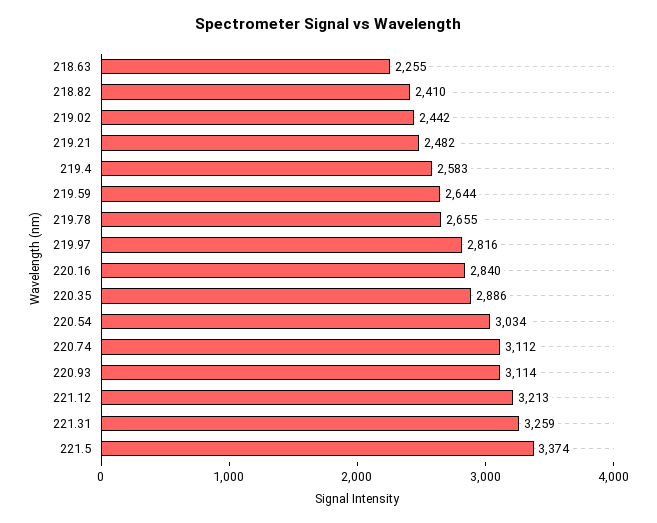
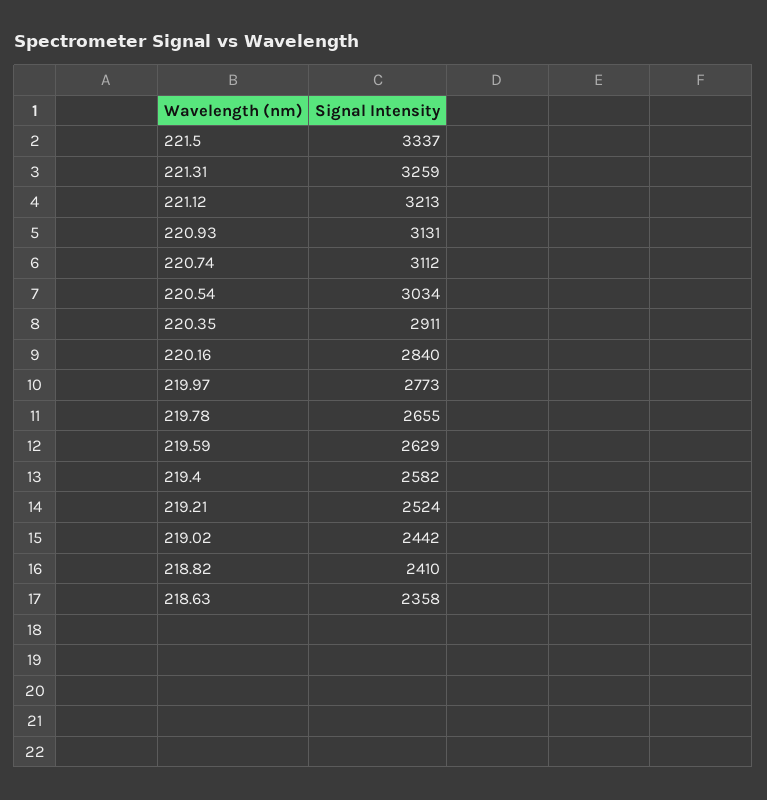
  {
-   "218.63": 2255,
+   "218.63": 2358,
    "218.82": 2410,
    "219.02": 2442,
-   "219.21": 2482,
+   "219.21": 2524,
-   "219.4": 2583,
+   "219.4": 2582,
-   "219.59": 2644,
+   "219.59": 2629,
    "219.78": 2655,
-   "219.97": 2816,
+   "219.97": 2773,
    "220.16": 2840,
-   "220.35": 2886,
+   "220.35": 2911,
    "220.54": 3034,
    "220.74": 3112,
-   "220.93": 3114,
+   "220.93": 3131,
    "221.12": 3213,
    "221.31": 3259,
-   "221.5": 3374
+   "221.5": 3337
  }

